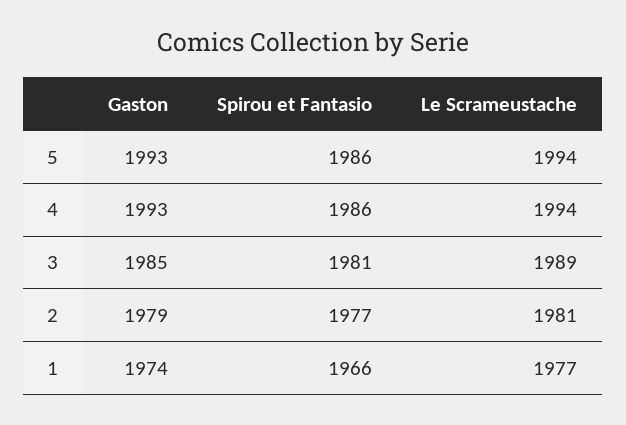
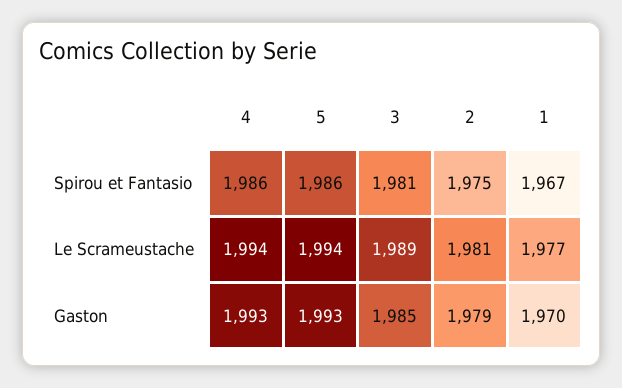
  {
    "Gaston": {
      "5": 1993,
      "4": 1993,
      "3": 1985,
      "2": 1979,
-     "1": 1974
+     "1": 1970
    },
    "Spirou et Fantasio": {
      "5": 1986,
      "4": 1986,
      "3": 1981,
-     "2": 1977,
+     "2": 1975,
-     "1": 1966
+     "1": 1967
    },
    "Le Scrameustache": {
      "5": 1994,
      "4": 1994,
      "3": 1989,
      "2": 1981,
      "1": 1977
    }
  }

